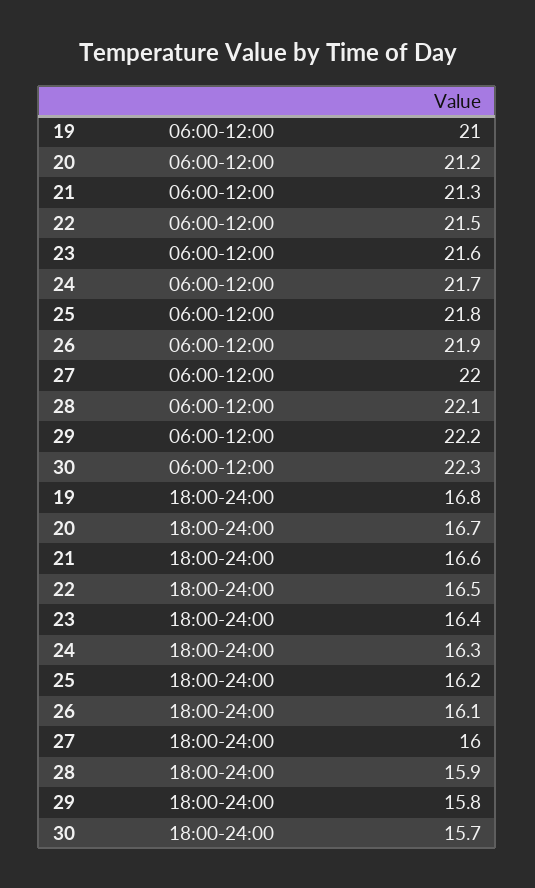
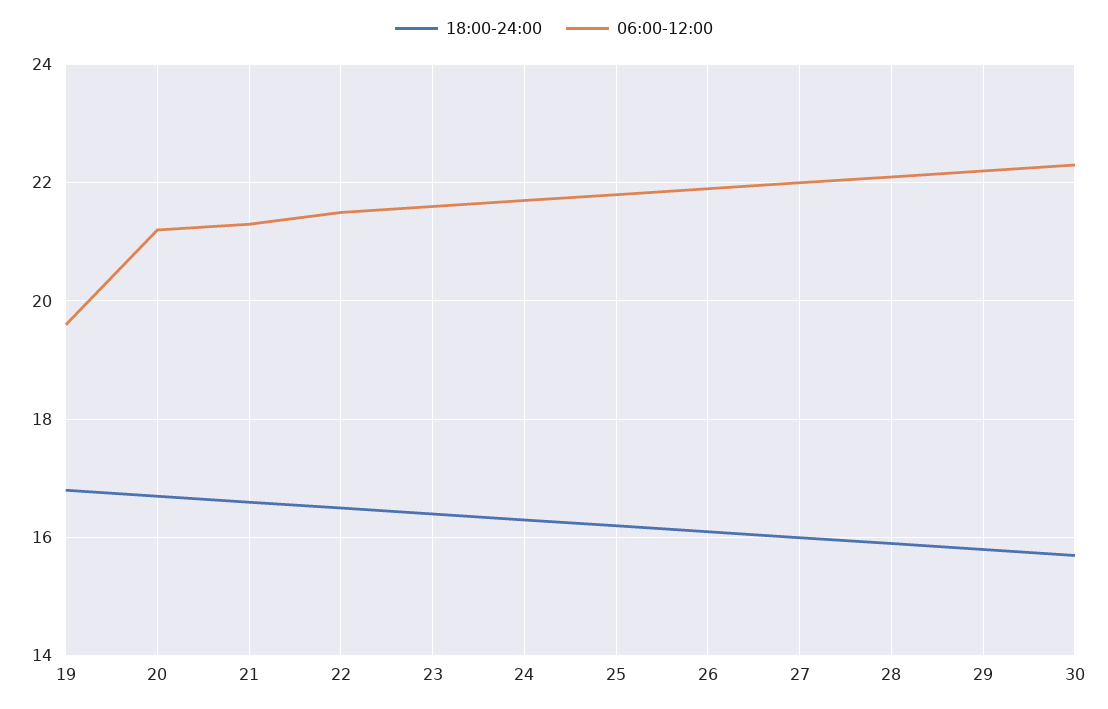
  {
    "06:00-12:00": {
-     "19": 21,
+     "19": 19.5,
      "20": 21.2,
      "21": 21.3,
      "22": 21.5,
      "23": 21.6,
      "24": 21.7,
      "25": 21.8,
      "26": 21.9,
      "27": 22,
      "28": 22.1,
      "29": 22.2,
      "30": 22.3
    },
    "18:00-24:00": {
      "19": 16.8,
      "20": 16.7,
      "21": 16.6,
      "22": 16.5,
      "23": 16.4,
      "24": 16.3,
      "25": 16.2,
      "26": 16.1,
      "27": 16,
      "28": 15.9,
      "29": 15.8,
      "30": 15.7
    }
  }

